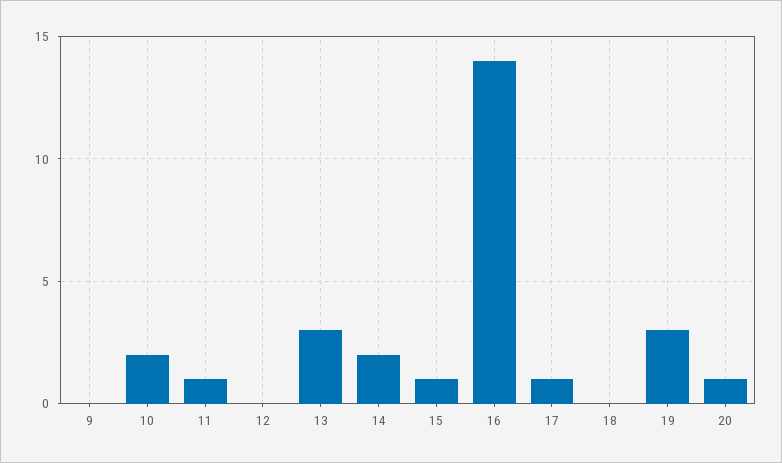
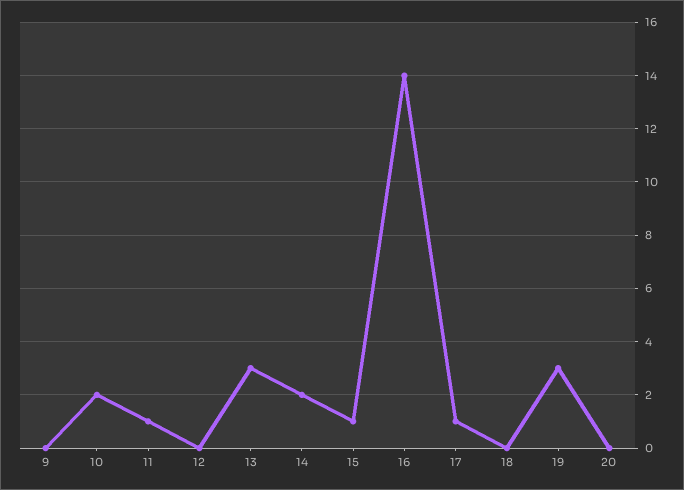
  {
    "9": 0,
    "10": 2,
    "11": 1,
    "12": 0,
    "13": 3,
    "14": 2,
    "15": 1,
    "16": 14,
    "17": 1,
    "18": 0,
    "19": 3,
-   "20": 1
+   "20": 0
  }

